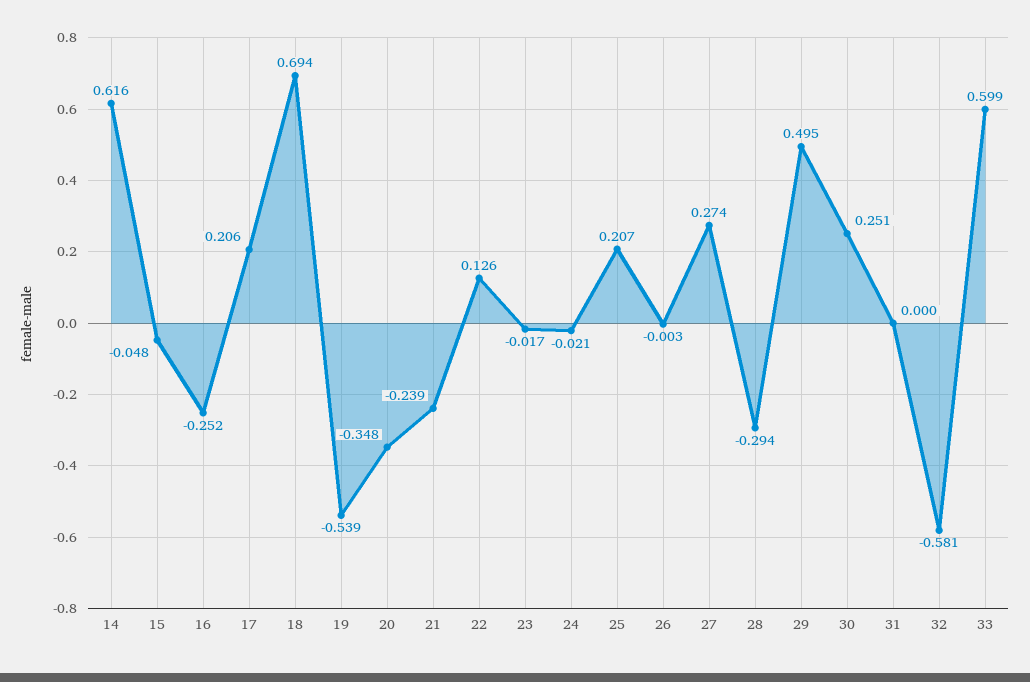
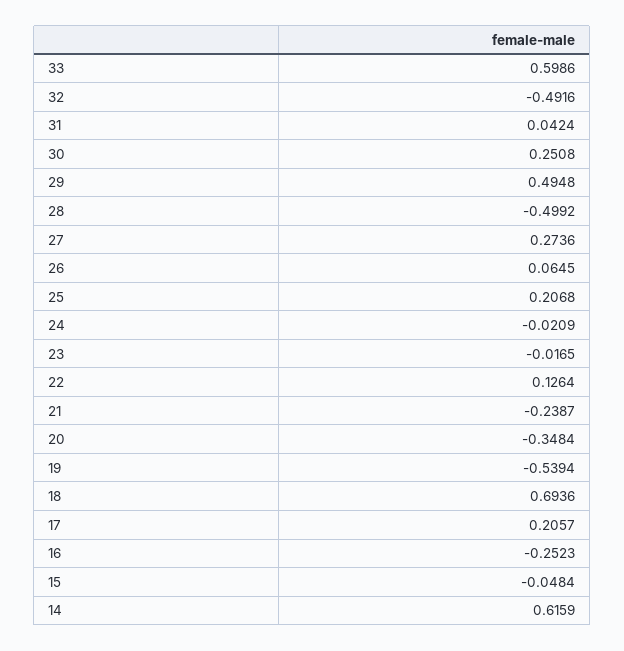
  {
    "14": 0.6159,
    "15": -0.0484,
    "16": -0.2523,
    "17": 0.2057,
    "18": 0.6936,
    "19": -0.5394,
    "20": -0.3484,
    "21": -0.2387,
    "22": 0.1264,
    "23": -0.0165,
    "24": -0.0209,
    "25": 0.2068,
-   "26": -0.003,
+   "26": 0.0645,
    "27": 0.2736,
-   "28": -0.294,
+   "28": -0.4992,
    "29": 0.4948,
    "30": 0.2508,
-   "31": 0,
+   "31": 0.0424,
-   "32": -0.581,
+   "32": -0.4916,
    "33": 0.5986
  }

